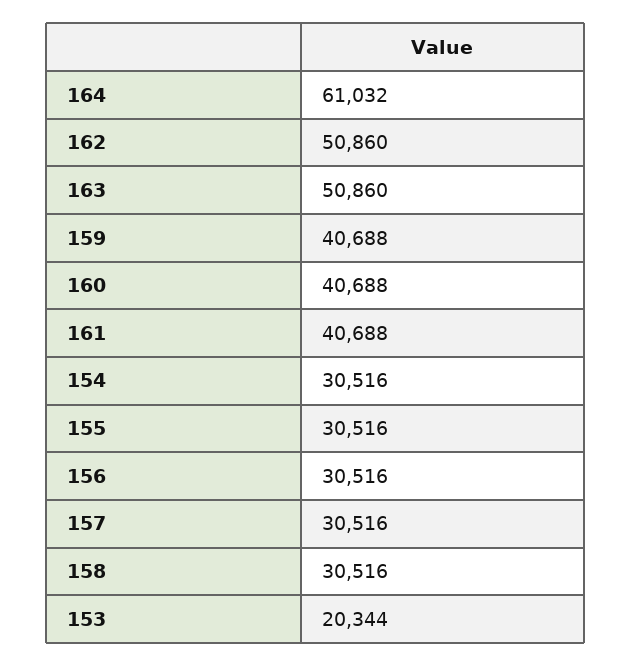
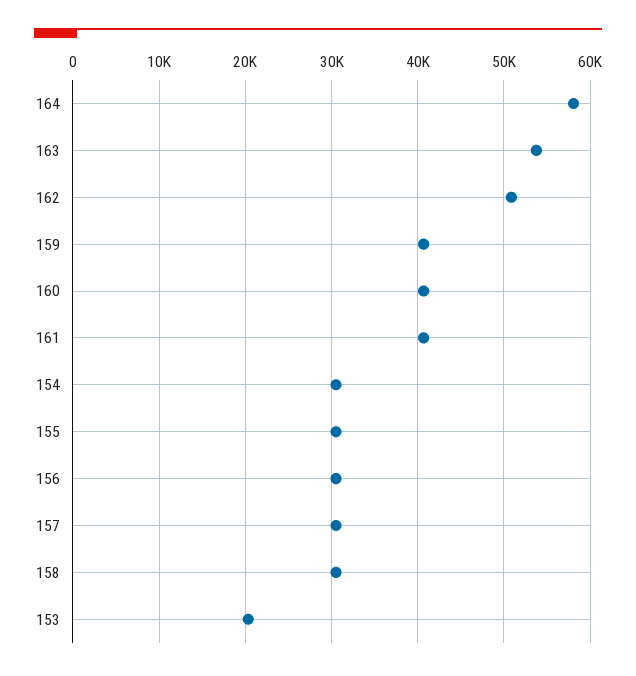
  {
-   "164": 61032,
+   "164": 58000,
    "162": 50860,
-   "163": 50860,
+   "163": 54000,
    "159": 40688,
    "160": 40688,
    "161": 40688,
    "154": 30516,
    "155": 30516,
    "156": 30516,
    "157": 30516,
    "158": 30516,
    "153": 20344
  }

